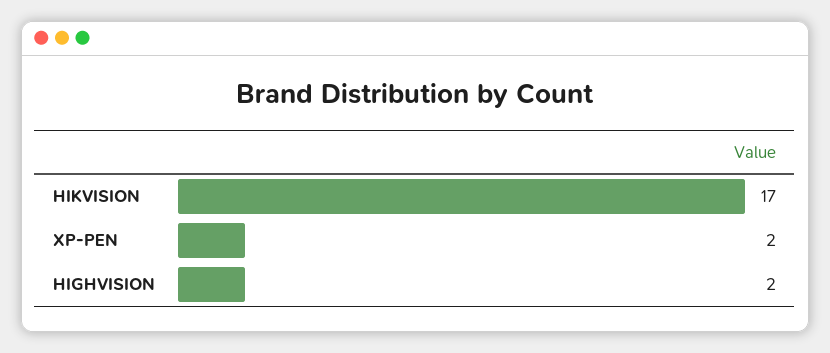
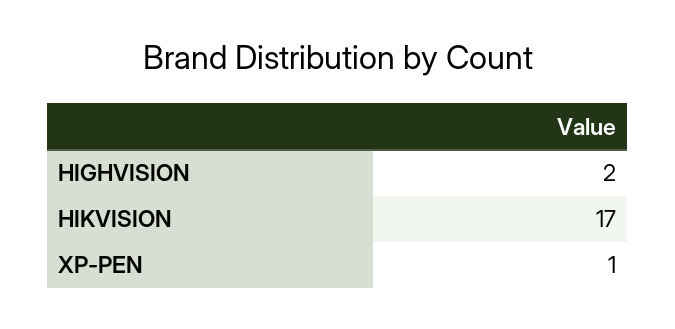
  {
    "HIKVISION": 17,
-   "XP-PEN": 2,
+   "XP-PEN": 1,
    "HIGHVISION": 2
  }

